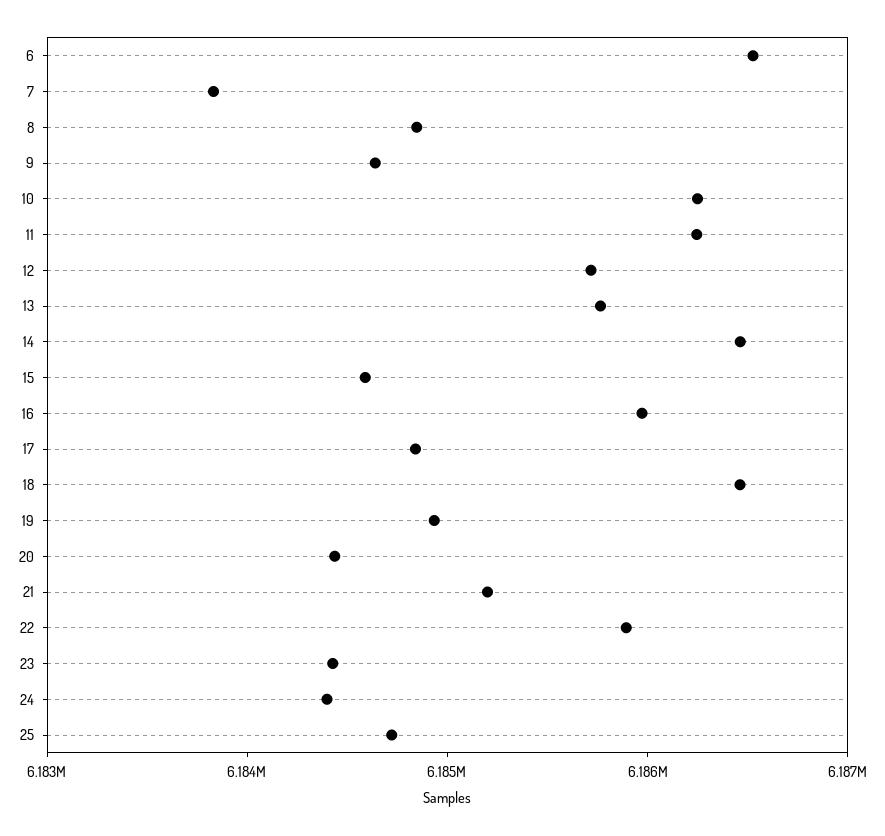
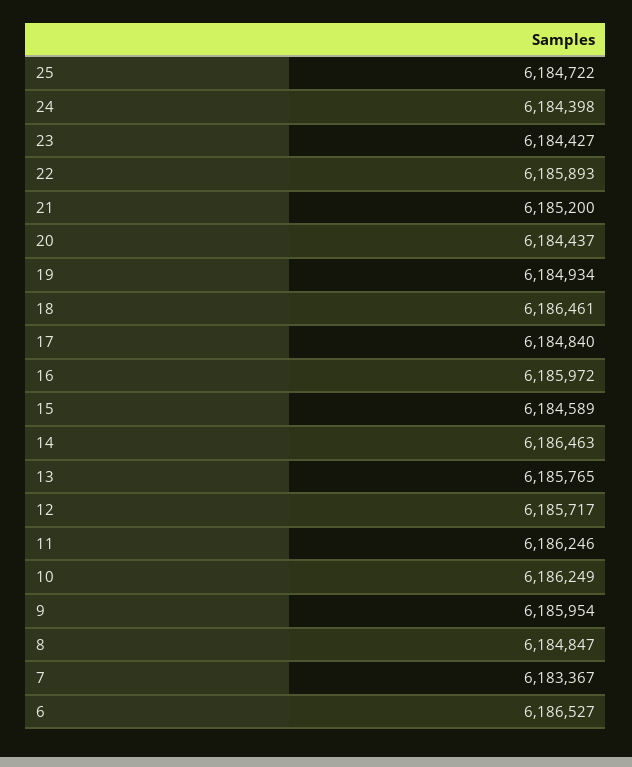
  {
    "6": 6186527,
-   "7": 6183800,
+   "7": 6183367,
    "8": 6184847,
-   "9": 6184600,
+   "9": 6185954,
    "10": 6186249,
    "11": 6186246,
    "12": 6185717,
    "13": 6185765,
    "14": 6186463,
    "15": 6184589,
    "16": 6185972,
    "17": 6184840,
    "18": 6186461,
    "19": 6184934,
    "20": 6184437,
    "21": 6185200,
    "22": 6185893,
    "23": 6184427,
    "24": 6184398,
    "25": 6184722
  }

